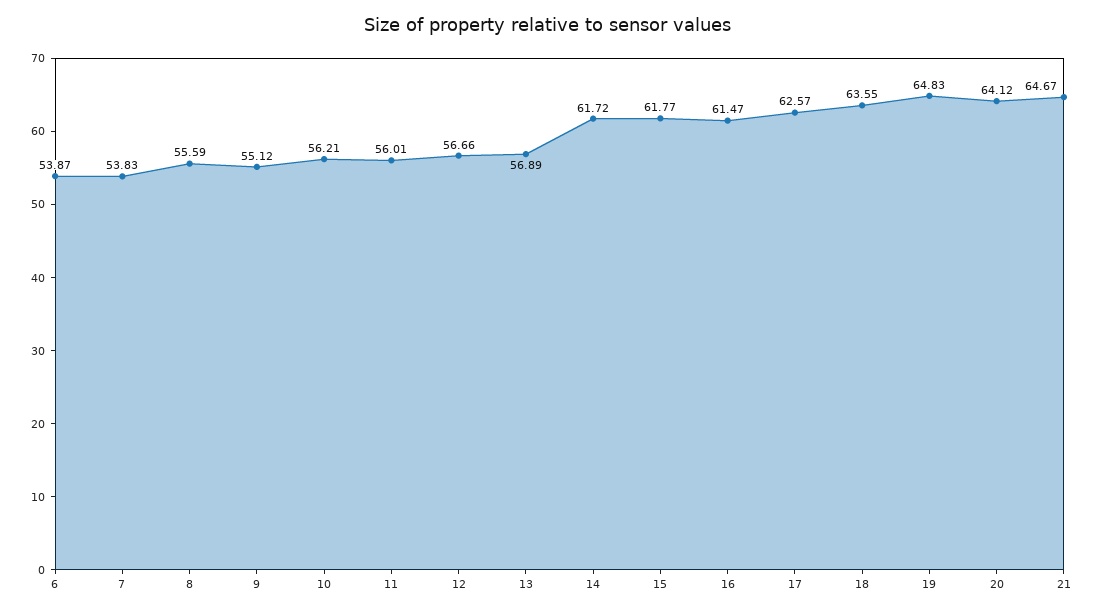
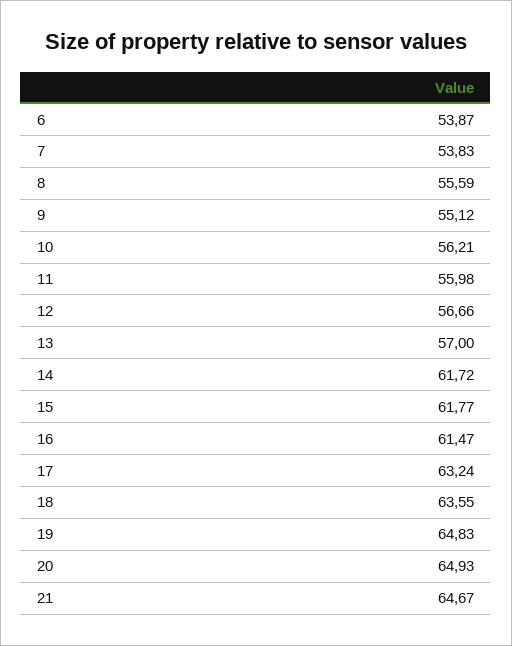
  {
    "6": 53.87,
    "7": 53.83,
    "8": 55.59,
    "9": 55.12,
    "10": 56.21,
-   "11": 56.01,
+   "11": 55.98,
    "12": 56.66,
-   "13": 56.89,
+   "13": 57,
    "14": 61.72,
    "15": 61.77,
    "16": 61.47,
-   "17": 62.57,
+   "17": 63.24,
    "18": 63.55,
    "19": 64.83,
-   "20": 64.12,
+   "20": 64.93,
    "21": 64.67
  }

